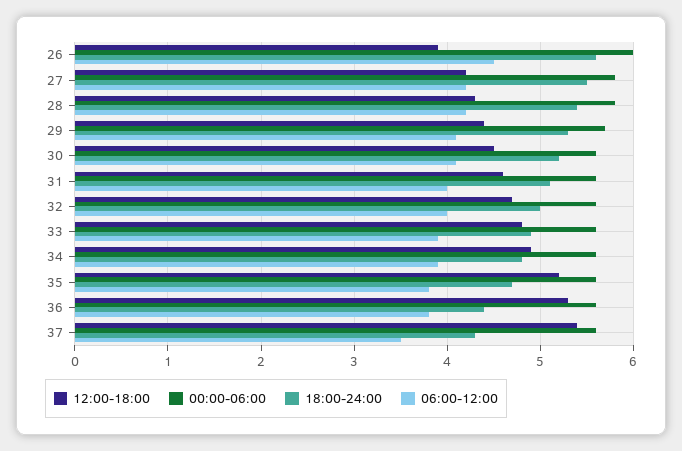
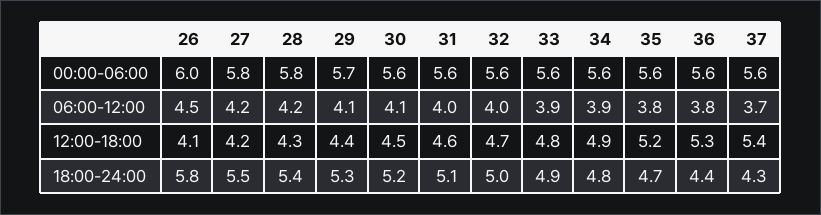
  {
    "12:00-18:00": {
-     "26": 3.9,
+     "26": 4.1,
      "27": 4.2,
      "28": 4.3,
      "29": 4.4,
      "30": 4.5,
      "31": 4.6,
      "32": 4.7,
      "33": 4.8,
      "34": 4.9,
      "35": 5.2,
      "36": 5.3,
      "37": 5.4
    },
    "00:00-06:00": {
      "26": 6,
      "27": 5.8,
      "28": 5.8,
      "29": 5.7,
      "30": 5.6,
      "31": 5.6,
      "32": 5.6,
      "33": 5.6,
      "34": 5.6,
      "35": 5.6,
      "36": 5.6,
      "37": 5.6
    },
    "18:00-24:00": {
-     "26": 5.6,
+     "26": 5.8,
      "27": 5.5,
      "28": 5.4,
      "29": 5.3,
      "30": 5.2,
      "31": 5.1,
      "32": 5,
      "33": 4.9,
      "34": 4.8,
      "35": 4.7,
      "36": 4.4,
      "37": 4.3
    },
    "06:00-12:00": {
      "26": 4.5,
      "27": 4.2,
      "28": 4.2,
      "29": 4.1,
      "30": 4.1,
      "31": 4,
      "32": 4,
      "33": 3.9,
      "34": 3.9,
      "35": 3.8,
      "36": 3.8,
-     "37": 3.5
+     "37": 3.7
    }
  }

